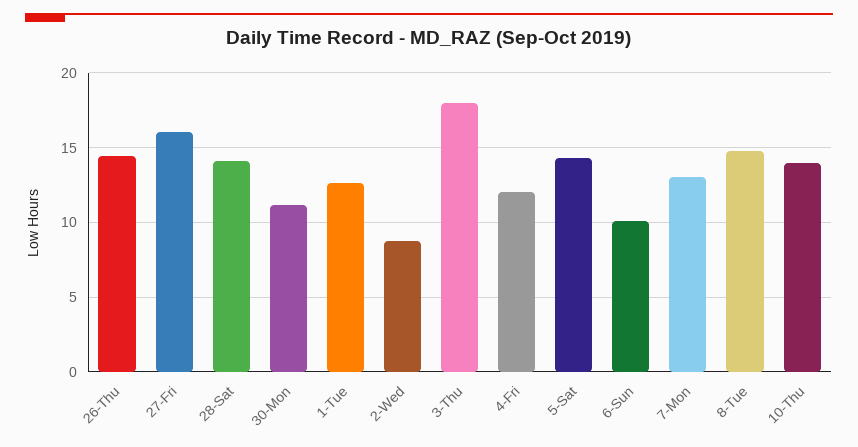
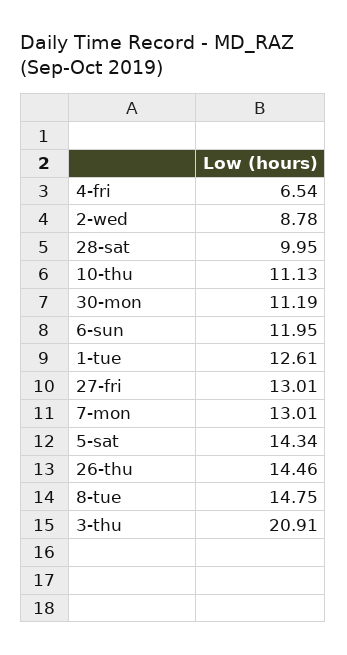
  {
    "26-Thu": 14.46,
-   "27-Fri": 16,
+   "27-Fri": 13.01,
-   "28-Sat": 14,
+   "28-Sat": 9.95,
    "30-Mon": 11.19,
    "1-Tue": 12.61,
    "2-Wed": 8.78,
-   "3-Thu": 18,
+   "3-Thu": 20.91,
-   "4-Fri": 12,
+   "4-Fri": 6.54,
    "5-Sat": 14.34,
-   "6-Sun": 10,
+   "6-Sun": 11.95,
    "7-Mon": 13.01,
    "8-Tue": 14.75,
-   "10-Thu": 14
+   "10-Thu": 11.13
  }

